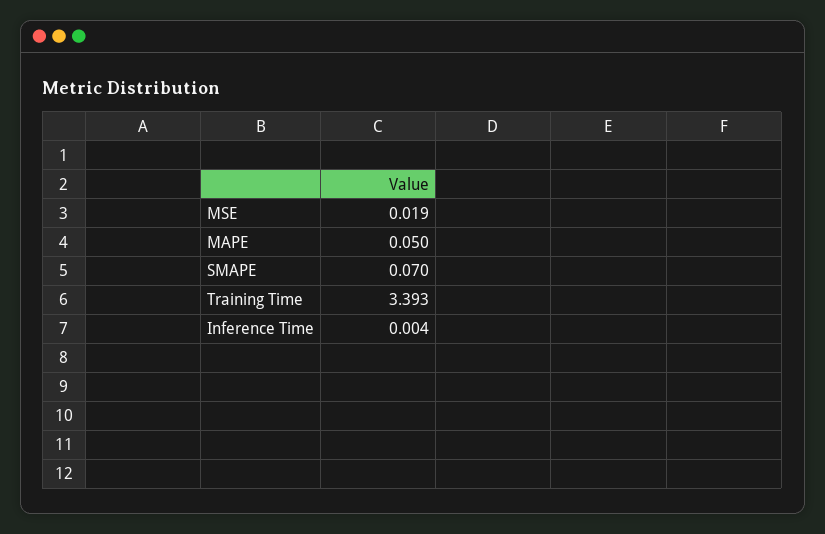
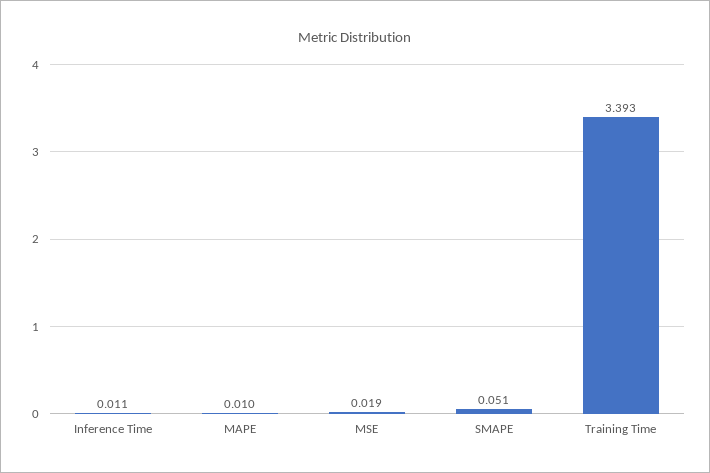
  {
    "MSE": 0.019,
-   "MAPE": 0.05,
+   "MAPE": 0.01,
-   "SMAPE": 0.07,
+   "SMAPE": 0.051,
    "Training Time": 3.393,
-   "Inference Time": 0.004
+   "Inference Time": 0.011
  }

